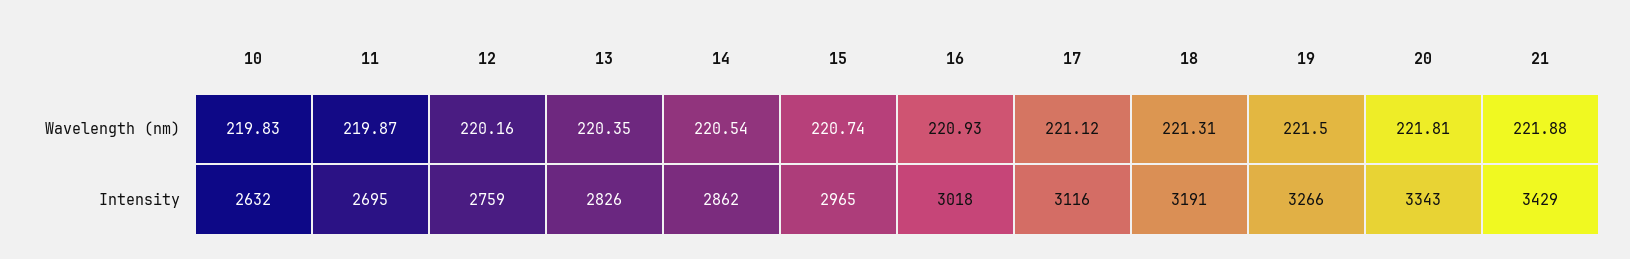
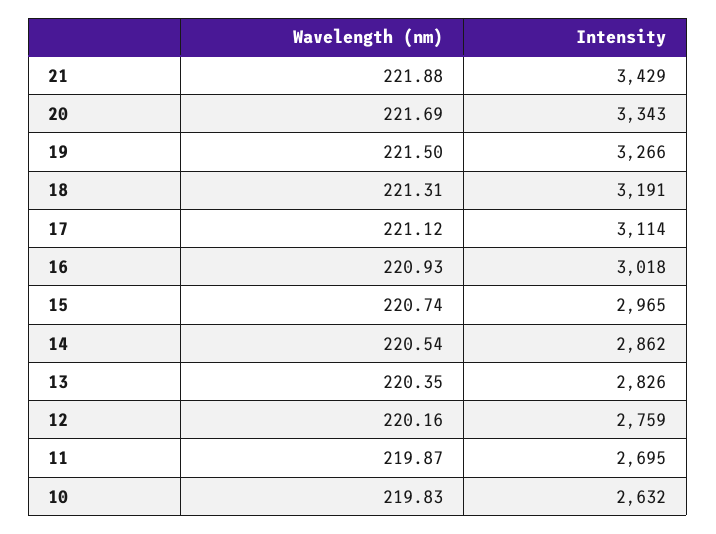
  {
    "10": {
      "Wavelength (nm)": 219.83,
      "Intensity": 2632
    },
    "11": {
      "Wavelength (nm)": 219.87,
      "Intensity": 2695
    },
    "12": {
      "Wavelength (nm)": 220.16,
      "Intensity": 2759
    },
    "13": {
      "Wavelength (nm)": 220.35,
      "Intensity": 2826
    },
    "14": {
      "Wavelength (nm)": 220.54,
      "Intensity": 2862
    },
    "15": {
      "Wavelength (nm)": 220.74,
      "Intensity": 2965
    },
    "16": {
      "Wavelength (nm)": 220.93,
      "Intensity": 3018
    },
    "17": {
      "Wavelength (nm)": 221.12,
-     "Intensity": 3116
+     "Intensity": 3114
    },
    "18": {
      "Wavelength (nm)": 221.31,
      "Intensity": 3191
    },
    "19": {
      "Wavelength (nm)": 221.5,
      "Intensity": 3266
    },
    "20": {
-     "Wavelength (nm)": 221.81,
+     "Wavelength (nm)": 221.69,
      "Intensity": 3343
    },
    "21": {
      "Wavelength (nm)": 221.88,
      "Intensity": 3429
    }
  }

